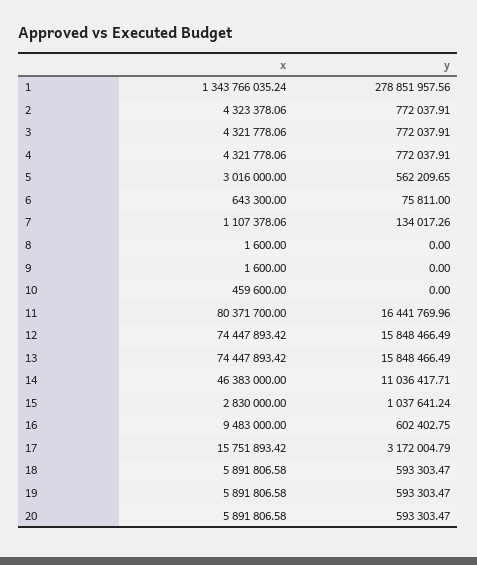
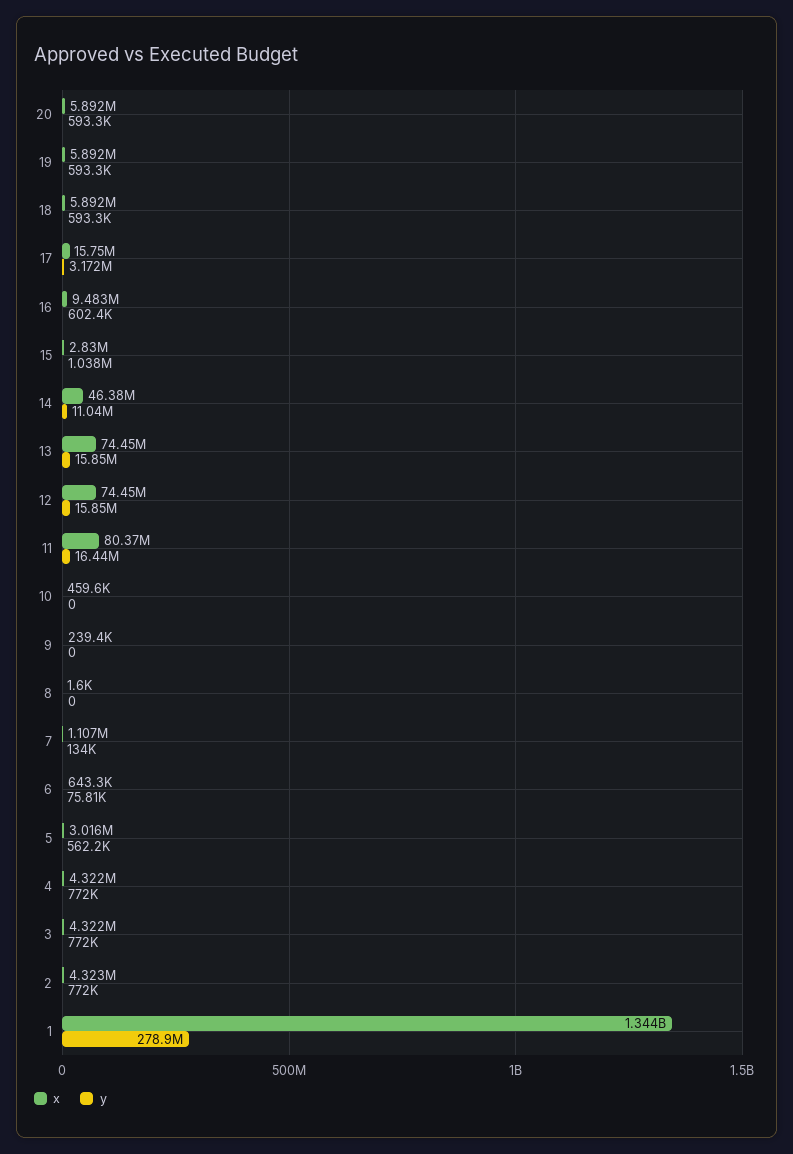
  {
    "x": {
      "1": 1343766035.24,
      "2": 4323378.06,
      "3": 4321778.06,
      "4": 4321778.06,
      "5": 3016000,
      "6": 643300,
      "7": 1107378.06,
      "8": 1600,
-     "9": 1600,
+     "9": 239400,
      "10": 459600,
      "11": 80371700,
      "12": 74447893.42,
      "13": 74447893.42,
      "14": 46383000,
      "15": 2830000,
      "16": 9483000,
      "17": 15751893.42,
      "18": 5891806.58,
      "19": 5891806.58,
      "20": 5891806.58
    },
    "y": {
      "1": 278851957.56,
      "2": 772037.91,
      "3": 772037.91,
      "4": 772037.91,
      "5": 562209.65,
      "6": 75811,
      "7": 134017.26,
      "8": 0,
      "9": 0,
      "10": 0,
      "11": 16441769.96,
      "12": 15848466.49,
      "13": 15848466.49,
      "14": 11036417.71,
      "15": 1037641.24,
      "16": 602402.75,
      "17": 3172004.79,
      "18": 593303.47,
      "19": 593303.47,
      "20": 593303.47
    }
  }

